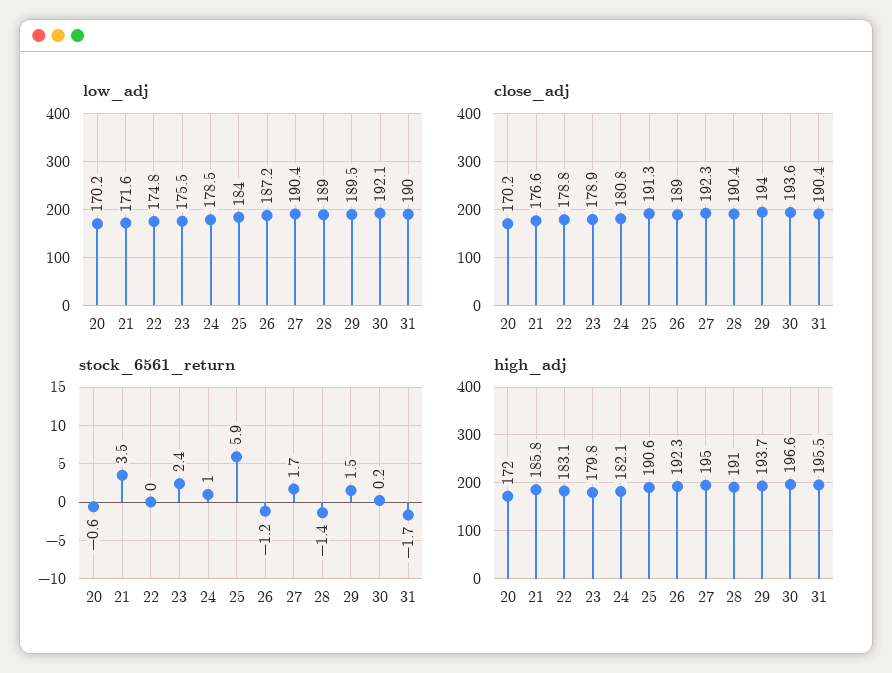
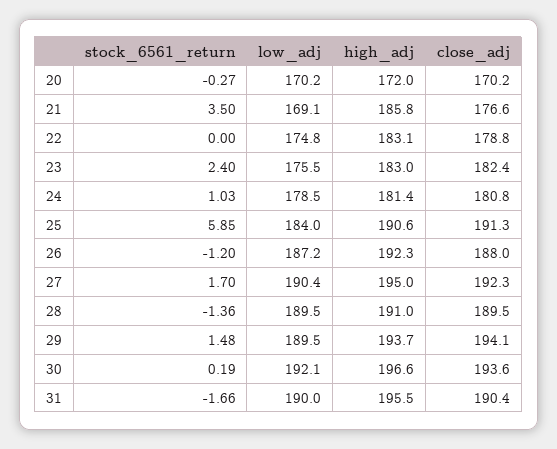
  {
    "low_adj": {
      "20": 170.2,
-     "21": 171.6,
+     "21": 169.1,
      "22": 174.8,
      "23": 175.5,
      "24": 178.5,
      "25": 184,
      "26": 187.2,
      "27": 190.4,
-     "28": 189,
+     "28": 189.5,
      "29": 189.5,
      "30": 192.1,
      "31": 190
    },
    "close_adj": {
      "20": 170.2,
      "21": 176.6,
      "22": 178.8,
-     "23": 178.9,
+     "23": 182.4,
      "24": 180.8,
      "25": 191.3,
-     "26": 189,
+     "26": 188,
      "27": 192.3,
-     "28": 190.4,
+     "28": 189.5,
-     "29": 194,
+     "29": 194.1,
      "30": 193.6,
      "31": 190.4
    },
    "stock_6561_return": {
-     "20": -0.6,
+     "20": -0.27,
      "21": 3.5,
      "22": 0,
      "23": 2.4,
      "24": 1.03,
      "25": 5.85,
      "26": -1.2,
      "27": 1.7,
      "28": -1.36,
      "29": 1.48,
      "30": 0.19,
      "31": -1.66
    },
    "high_adj": {
      "20": 172,
      "21": 185.8,
      "22": 183.1,
-     "23": 179.8,
+     "23": 183,
-     "24": 182.1,
+     "24": 181.4,
      "25": 190.6,
      "26": 192.3,
      "27": 195,
      "28": 191,
      "29": 193.7,
      "30": 196.6,
      "31": 195.5
    }
  }

